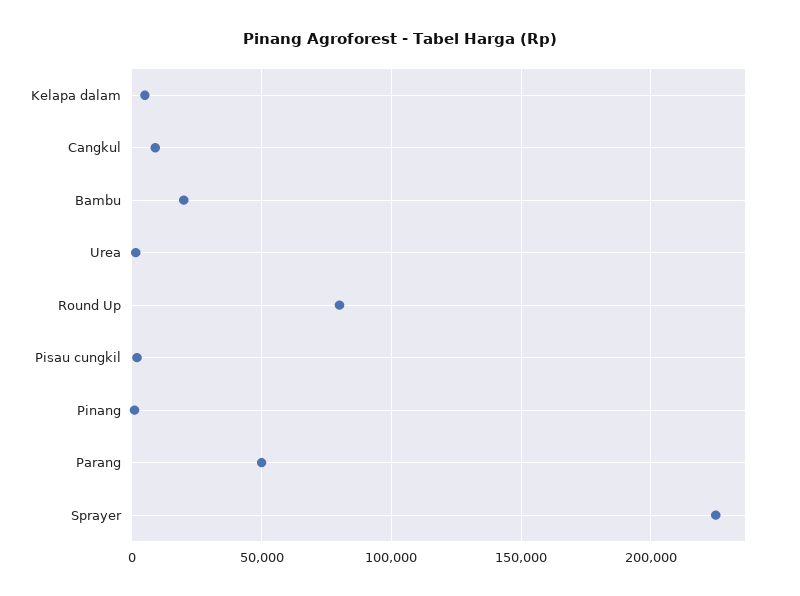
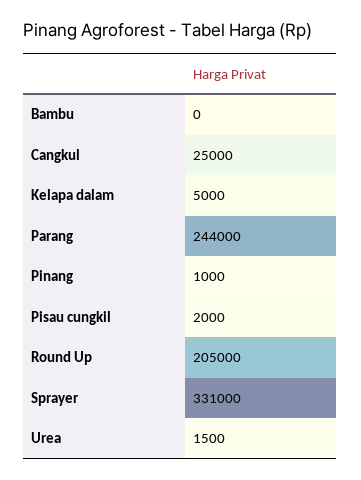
  {
    "Kelapa dalam": 5000,
-   "Cangkul": 10000,
+   "Cangkul": 25000,
-   "Bambu": 20000,
+   "Bambu": 0,
    "Urea": 1500,
-   "Round Up": 80000,
+   "Round Up": 205000,
    "Pisau cungkil": 2000,
    "Pinang": 1000,
-   "Parang": 50000,
+   "Parang": 244000,
-   "Sprayer": 225000
+   "Sprayer": 331000
  }

